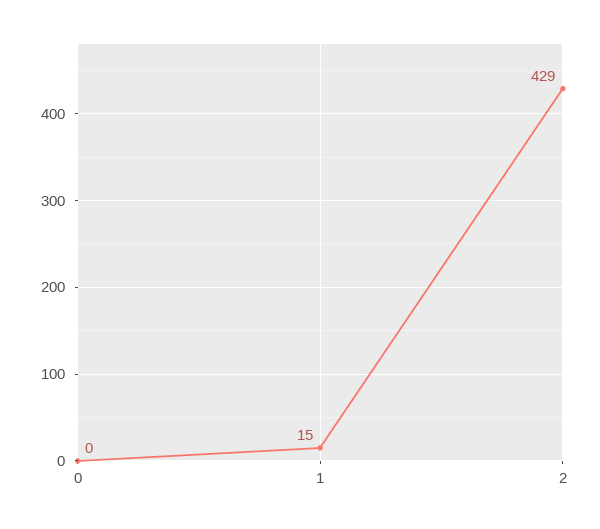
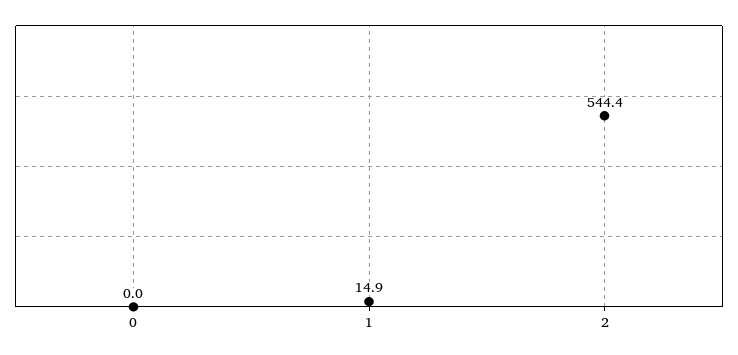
  {
    "0": 0,
    "1": 14.9,
-   "2": 429
+   "2": 544.4
  }

